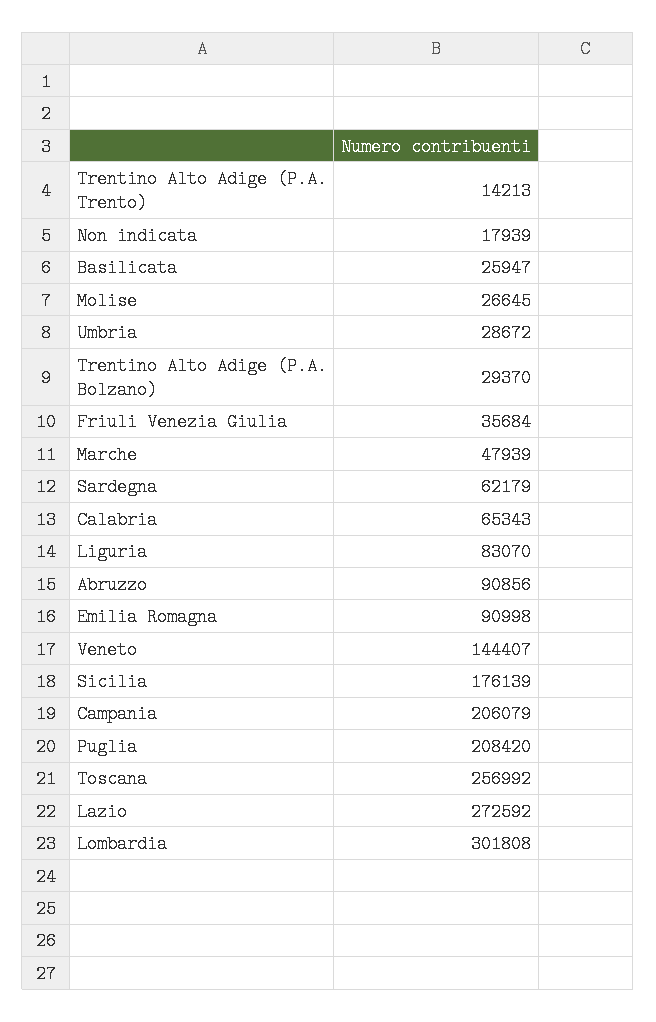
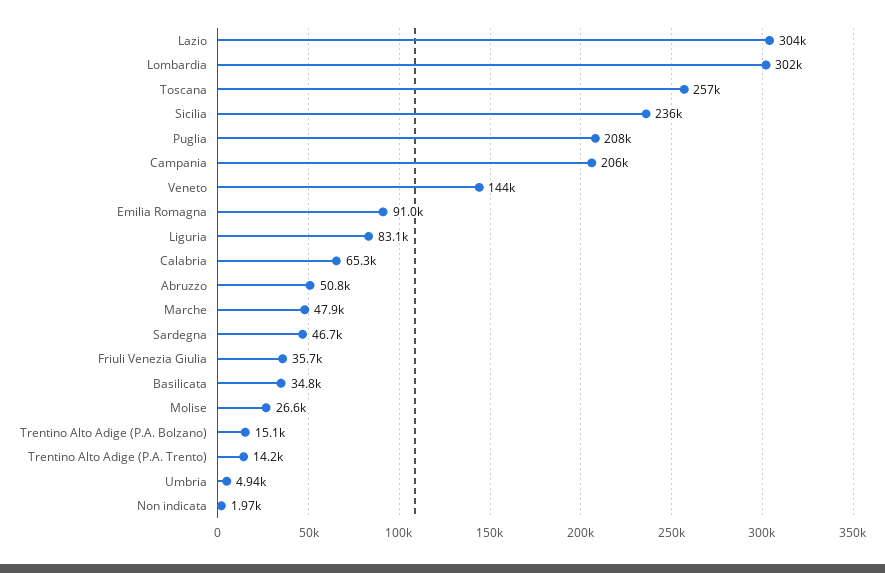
  {
    "Trentino Alto Adige (P.A. Trento)": 14213,
-   "Non indicata": 17939,
+   "Non indicata": 1970,
-   "Basilicata": 25947,
+   "Basilicata": 34800,
    "Molise": 26645,
-   "Umbria": 28672,
+   "Umbria": 4940,
-   "Trentino Alto Adige (P.A. Bolzano)": 29370,
+   "Trentino Alto Adige (P.A. Bolzano)": 15100,
    "Friuli Venezia Giulia": 35684,
    "Marche": 47939,
-   "Sardegna": 62179,
+   "Sardegna": 46700,
    "Calabria": 65343,
    "Liguria": 83070,
-   "Abruzzo": 90856,
+   "Abruzzo": 50800,
    "Emilia Romagna": 90998,
    "Veneto": 144407,
-   "Sicilia": 176139,
+   "Sicilia": 236000,
    "Campania": 206079,
    "Puglia": 208420,
    "Toscana": 256992,
-   "Lazio": 272592,
+   "Lazio": 304000,
    "Lombardia": 301808
  }

